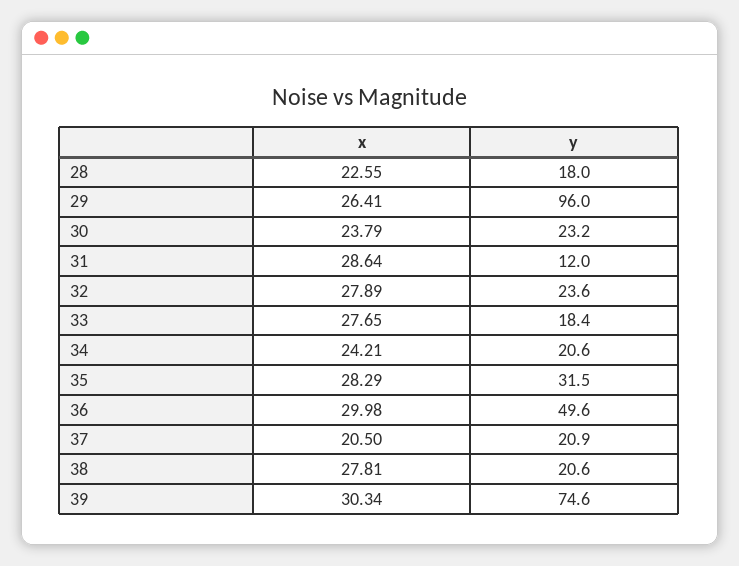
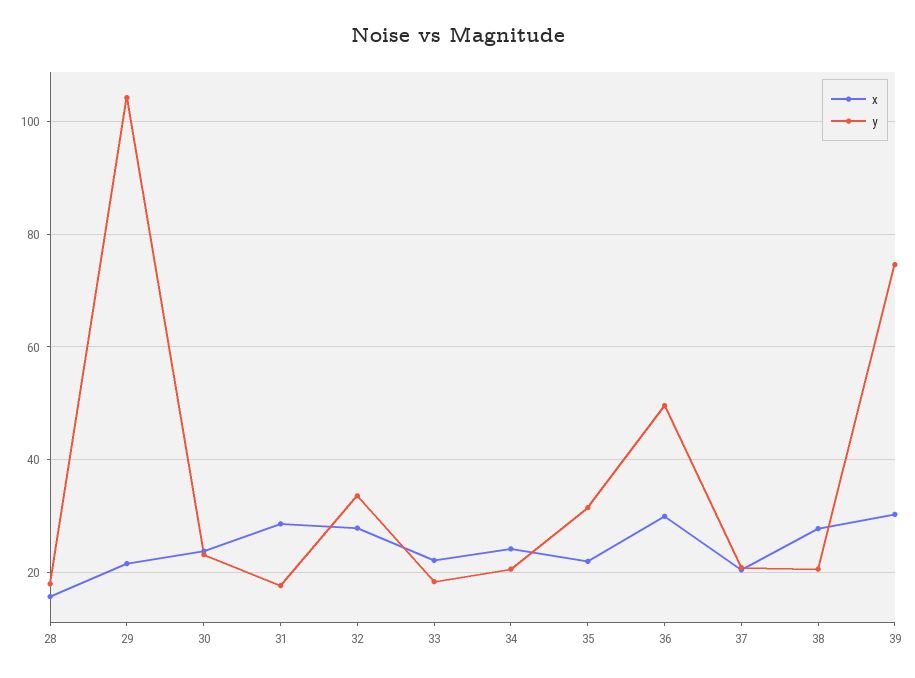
  {
    "x": {
-     "28": 22.55,
+     "28": 16,
-     "29": 26.41,
+     "29": 22,
      "30": 23.79,
      "31": 28.64,
      "32": 27.89,
-     "33": 27.65,
+     "33": 22,
      "34": 24.21,
-     "35": 28.29,
+     "35": 22,
      "36": 29.98,
      "37": 20.5,
      "38": 27.81,
      "39": 30.34
    },
    "y": {
      "28": 18,
-     "29": 96,
+     "29": 104,
      "30": 23.2,
-     "31": 12,
+     "31": 18,
-     "32": 23.6,
+     "32": 34,
      "33": 18.4,
      "34": 20.6,
      "35": 31.5,
      "36": 49.6,
      "37": 20.9,
      "38": 20.6,
      "39": 74.6
    }
  }

